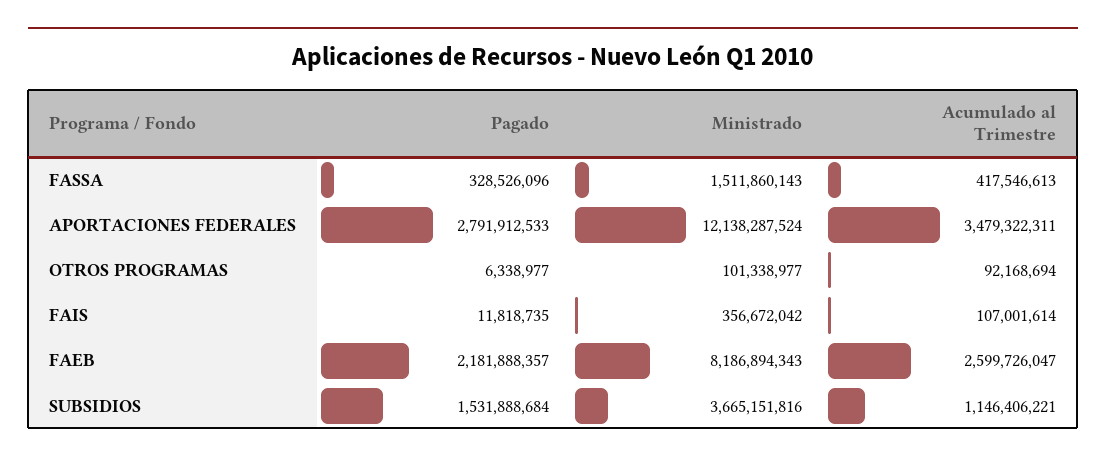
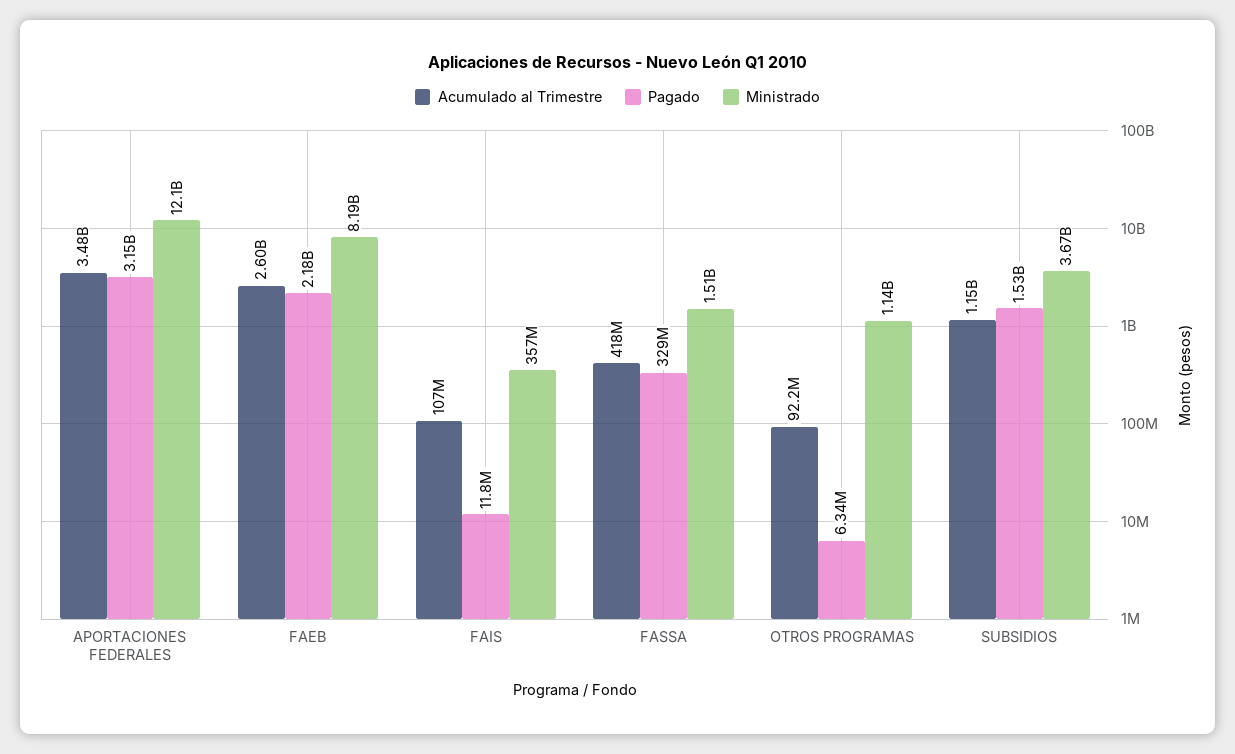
  {
    "Pagado": {
      "FASSA": 328526096,
-     "APORTACIONES FEDERALES": 2791912533,
+     "APORTACIONES FEDERALES": 3150000000,
      "OTROS PROGRAMAS": 6338977,
      "FAIS": 11818735,
      "FAEB": 2181888357,
      "SUBSIDIOS": 1531888684
    },
    "Ministrado": {
      "FASSA": 1511860143,
      "APORTACIONES FEDERALES": 12138287524,
-     "OTROS PROGRAMAS": 101338977,
+     "OTROS PROGRAMAS": 1140000000,
      "FAIS": 356672042,
      "FAEB": 8186894343,
      "SUBSIDIOS": 3665151816
    },
    "Acumulado al Trimestre": {
      "FASSA": 417546613,
      "APORTACIONES FEDERALES": 3479322311,
      "OTROS PROGRAMAS": 92168694,
      "FAIS": 107001614,
      "FAEB": 2599726047,
      "SUBSIDIOS": 1146406221
    }
  }

